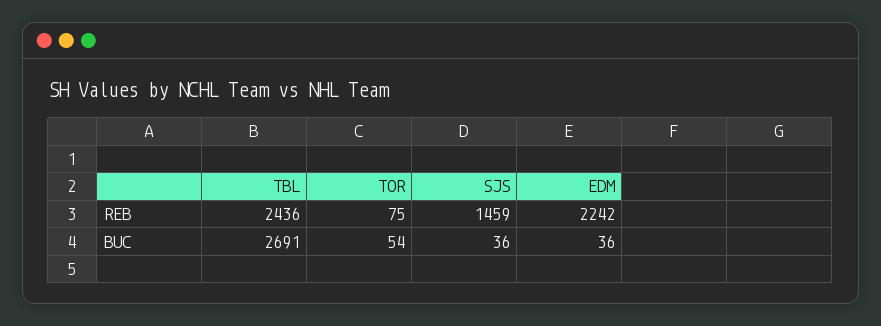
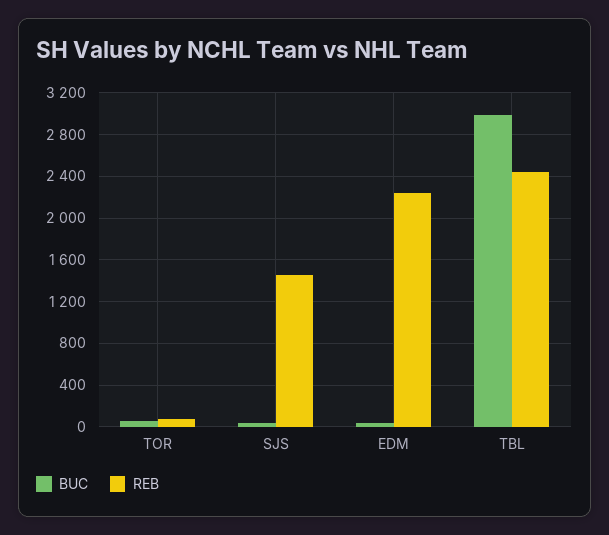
  {
    "REB": {
      "TBL": 2436,
      "TOR": 75,
      "SJS": 1459,
      "EDM": 2242
    },
    "BUC": {
-     "TBL": 2691,
+     "TBL": 3000,
      "TOR": 54,
      "SJS": 36,
      "EDM": 36
    }
  }

